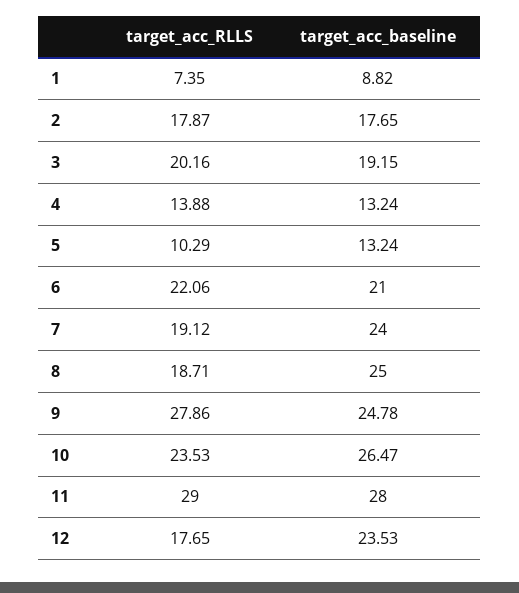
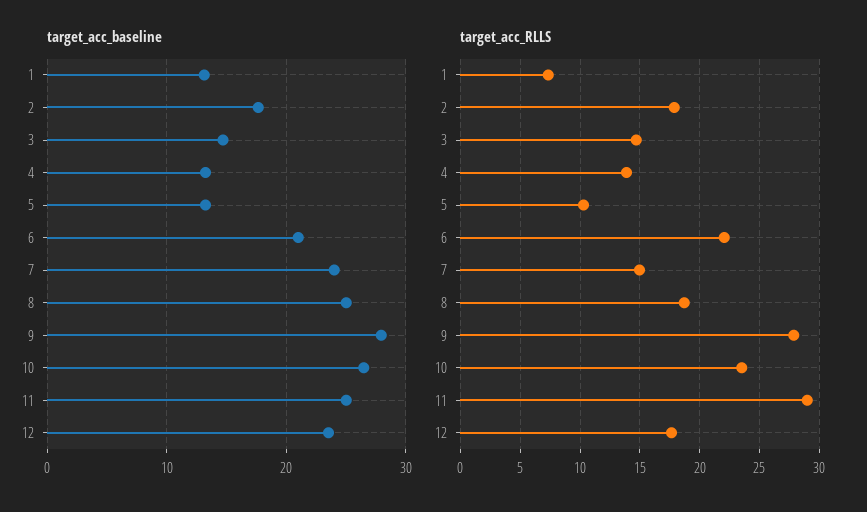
  {
    "target_acc_RLLS": {
      "1": 7.35,
      "2": 17.87,
-     "3": 20.16,
+     "3": 15,
      "4": 13.88,
      "5": 10.29,
      "6": 22.06,
-     "7": 19.12,
+     "7": 15,
      "8": 18.71,
      "9": 27.86,
      "10": 23.53,
      "11": 29,
      "12": 17.65
    },
    "target_acc_baseline": {
-     "1": 8.82,
+     "1": 13,
      "2": 17.65,
-     "3": 19.15,
+     "3": 15,
      "4": 13.24,
      "5": 13.24,
      "6": 21,
      "7": 24,
      "8": 25,
-     "9": 24.78,
+     "9": 28,
      "10": 26.47,
-     "11": 28,
+     "11": 25,
      "12": 23.53
    }
  }

